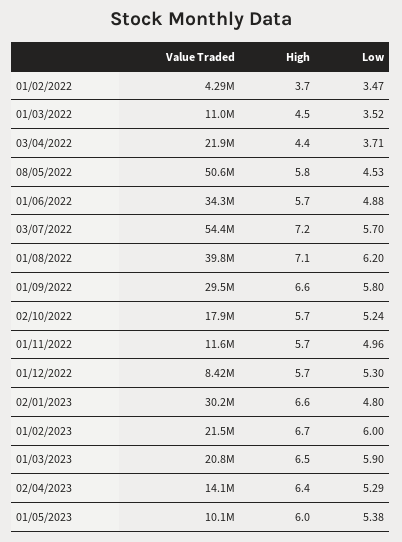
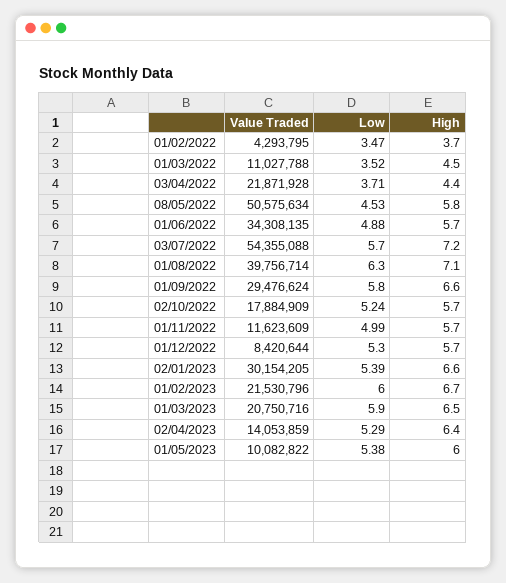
  {
    "Value Traded": {
      "01/02/2022": 4293795,
      "01/03/2022": 11027788,
      "03/04/2022": 21871928,
      "08/05/2022": 50575634,
      "01/06/2022": 34308135,
      "03/07/2022": 54355088,
      "01/08/2022": 39756714,
      "01/09/2022": 29476624,
      "02/10/2022": 17884909,
      "01/11/2022": 11623609,
      "01/12/2022": 8420644,
      "02/01/2023": 30154205,
      "01/02/2023": 21530796,
      "01/03/2023": 20750716,
      "02/04/2023": 14053859,
      "01/05/2023": 10082822
    },
    "High": {
      "01/02/2022": 3.7,
      "01/03/2022": 4.5,
      "03/04/2022": 4.4,
      "08/05/2022": 5.8,
      "01/06/2022": 5.7,
      "03/07/2022": 7.2,
      "01/08/2022": 7.1,
      "01/09/2022": 6.6,
      "02/10/2022": 5.7,
      "01/11/2022": 5.7,
      "01/12/2022": 5.7,
      "02/01/2023": 6.6,
      "01/02/2023": 6.7,
      "01/03/2023": 6.5,
      "02/04/2023": 6.4,
      "01/05/2023": 6
    },
    "Low": {
      "01/02/2022": 3.47,
      "01/03/2022": 3.52,
      "03/04/2022": 3.71,
      "08/05/2022": 4.53,
      "01/06/2022": 4.88,
      "03/07/2022": 5.7,
-     "01/08/2022": 6.2,
+     "01/08/2022": 6.3,
      "01/09/2022": 5.8,
      "02/10/2022": 5.24,
-     "01/11/2022": 4.96,
+     "01/11/2022": 4.99,
      "01/12/2022": 5.3,
-     "02/01/2023": 4.8,
+     "02/01/2023": 5.39,
      "01/02/2023": 6,
      "01/03/2023": 5.9,
      "02/04/2023": 5.29,
      "01/05/2023": 5.38
    }
  }

